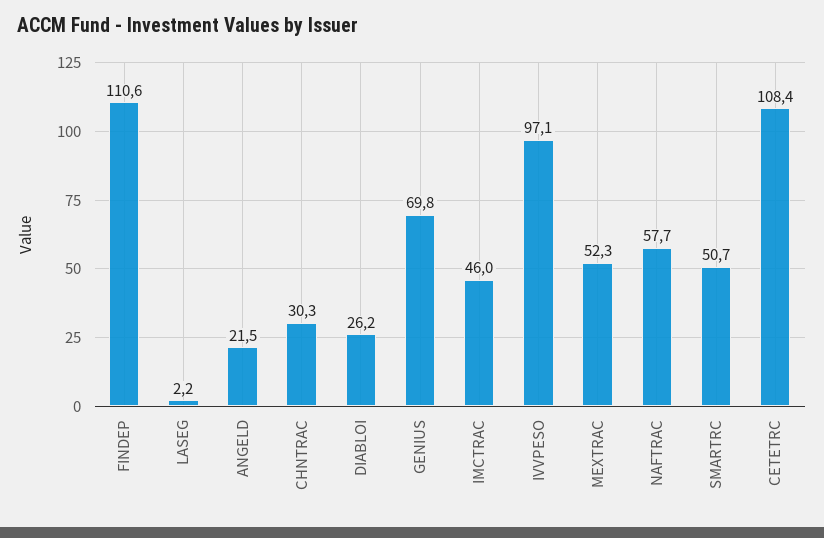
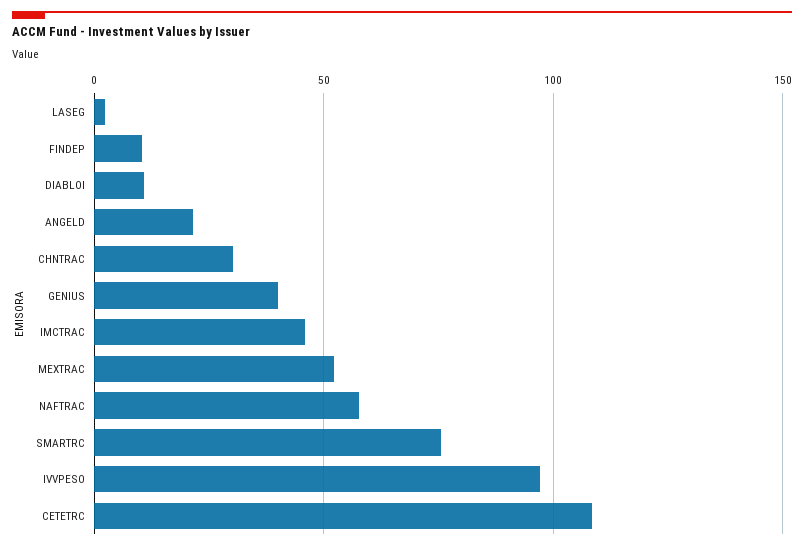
  {
-   "FINDEP": 110.6,
+   "FINDEP": 10,
    "LASEG": 2.2,
    "ANGELD": 21.5,
    "CHNTRAC": 30.3,
-   "DIABLOI": 26.2,
+   "DIABLOI": 10,
-   "GENIUS": 69.8,
+   "GENIUS": 40,
    "IMCTRAC": 46,
    "IVVPESO": 97.1,
    "MEXTRAC": 52.3,
    "NAFTRAC": 57.7,
-   "SMARTRC": 50.7,
+   "SMARTRC": 75,
    "CETETRC": 108.4
  }

